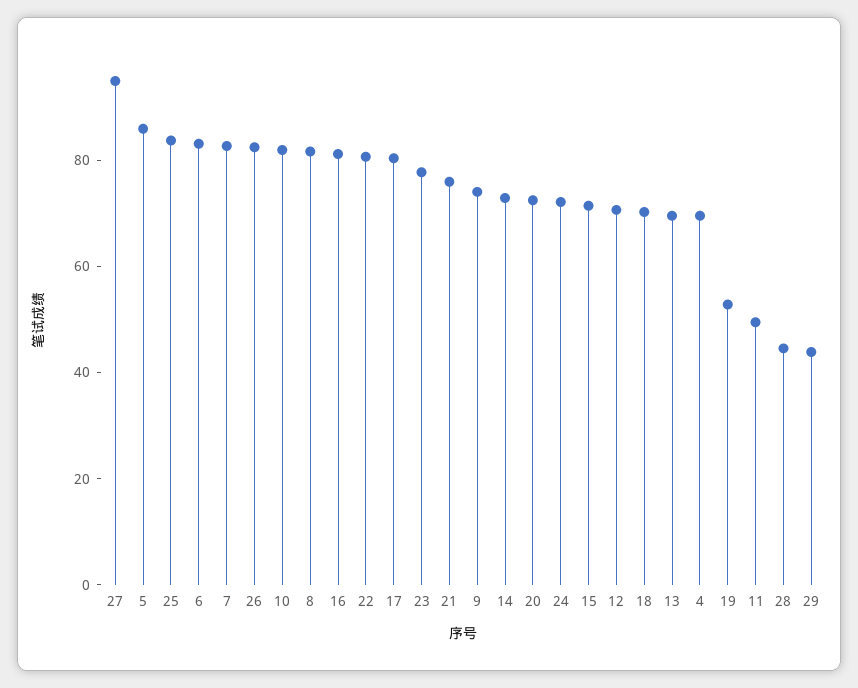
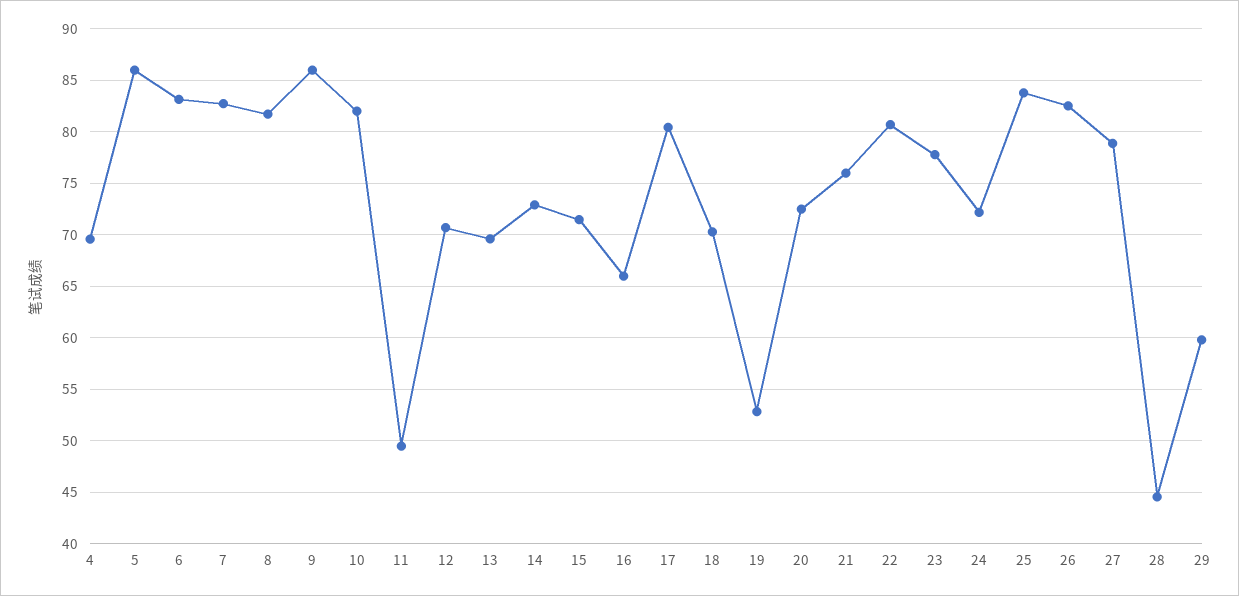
  {
-   "27": 95,
+   "27": 79,
    "5": 86,
    "25": 84,
    "6": 83,
    "7": 83,
    "26": 83,
    "10": 82,
    "8": 82,
-   "16": 80,
+   "16": 66,
    "22": 81,
    "17": 80,
    "23": 78,
    "21": 76,
-   "9": 75,
+   "9": 86,
    "14": 73,
    "20": 73,
    "24": 72,
    "15": 71,
    "12": 71,
    "18": 70,
    "13": 70,
    "4": 70,
    "19": 53,
    "11": 50,
    "28": 45,
-   "29": 45
+   "29": 60
  }

